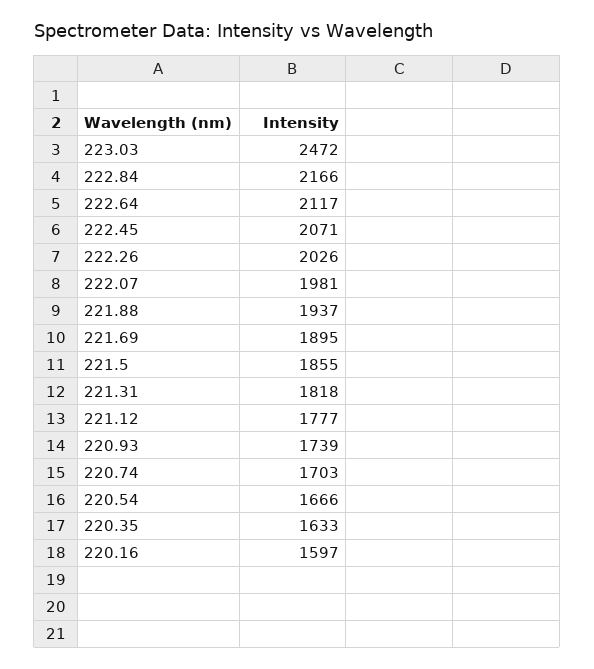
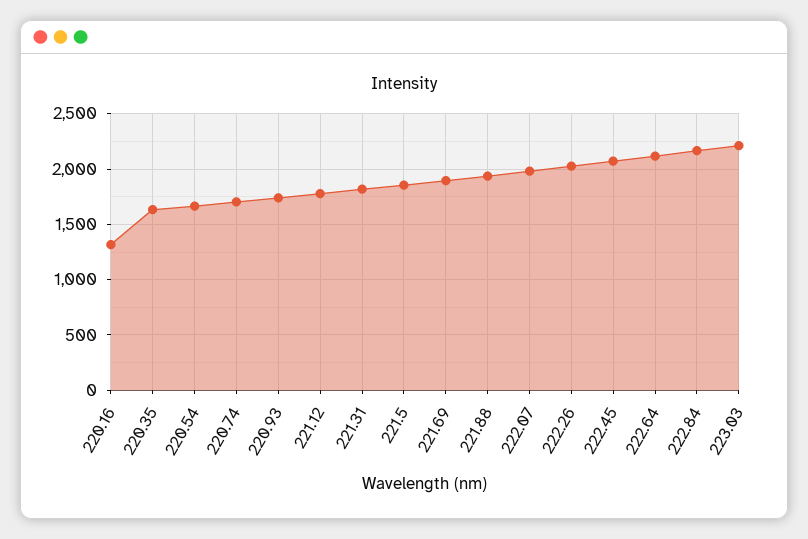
  {
-   "223.03": 2472,
+   "223.03": 2200,
    "222.84": 2166,
    "222.64": 2117,
    "222.45": 2071,
    "222.26": 2026,
    "222.07": 1981,
    "221.88": 1937,
    "221.69": 1895,
    "221.5": 1855,
    "221.31": 1818,
    "221.12": 1777,
    "220.93": 1739,
    "220.74": 1703,
    "220.54": 1666,
    "220.35": 1633,
-   "220.16": 1597
+   "220.16": 1300
  }

